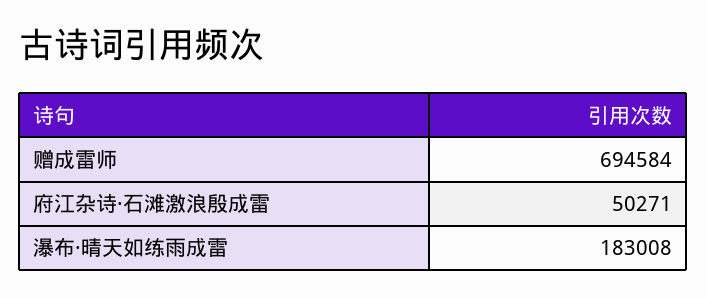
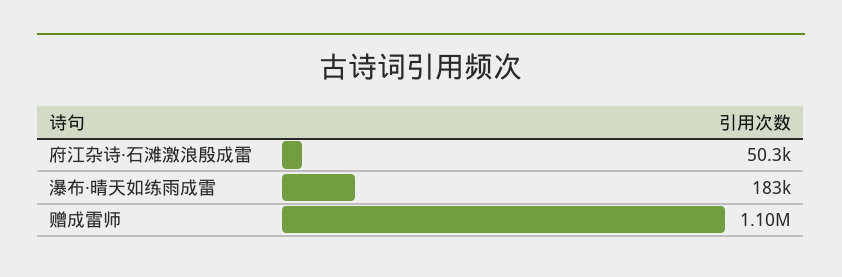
  {
-   "赠成雷师": 694584,
+   "赠成雷师": 1100000,
    "府江杂诗·石滩激浪殷成雷": 50271,
    "瀑布·晴天如练雨成雷": 183008
  }

